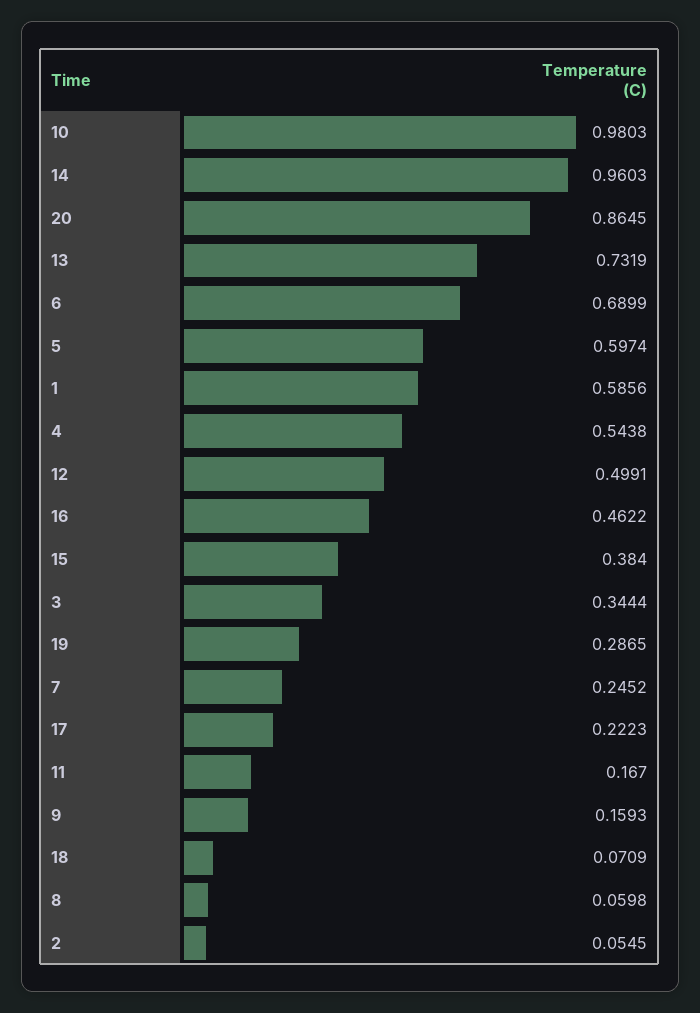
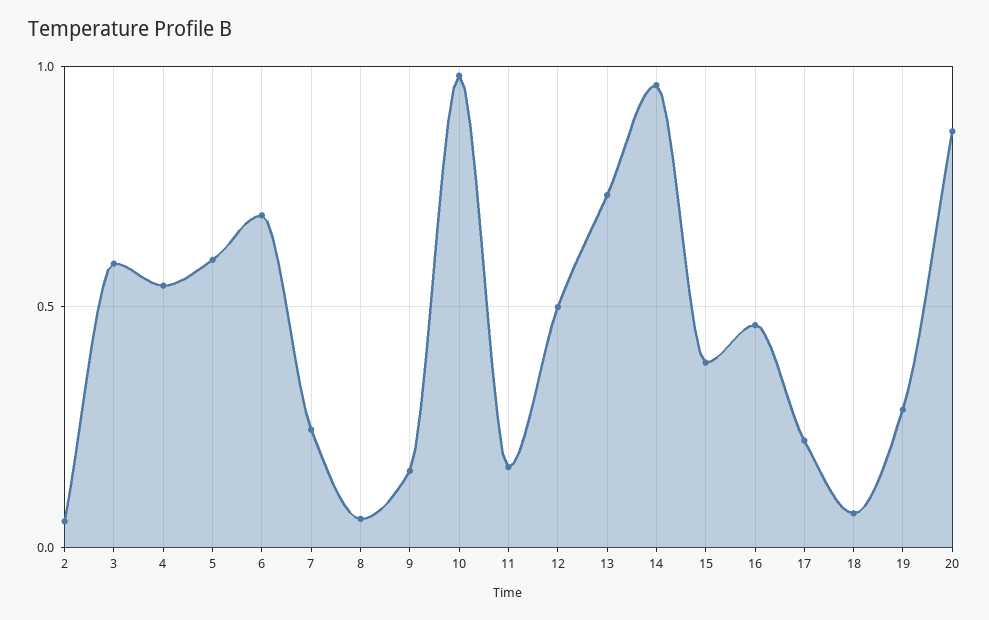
  {
    "10": 0.9803,
    "14": 0.9603,
    "20": 0.8645,
    "13": 0.7319,
    "6": 0.6899,
    "5": 0.5974,
-   "1": 0.5856,
    "4": 0.5438,
    "12": 0.4991,
    "16": 0.4622,
    "15": 0.384,
-   "3": 0.3444,
+   "3": 0.6,
    "19": 0.2865,
    "7": 0.2452,
    "17": 0.2223,
    "11": 0.167,
    "9": 0.1593,
    "18": 0.0709,
    "8": 0.0598,
    "2": 0.0545
  }

